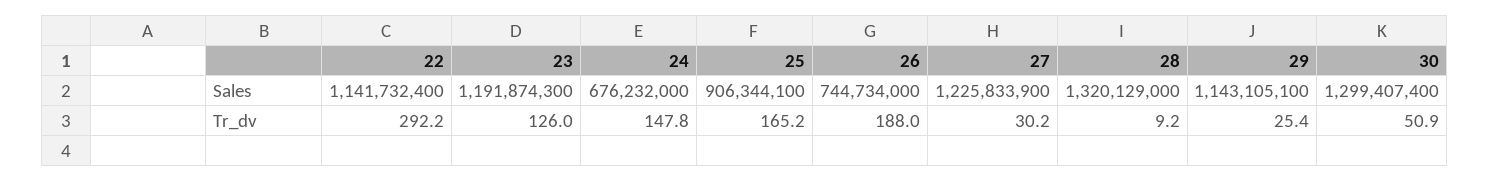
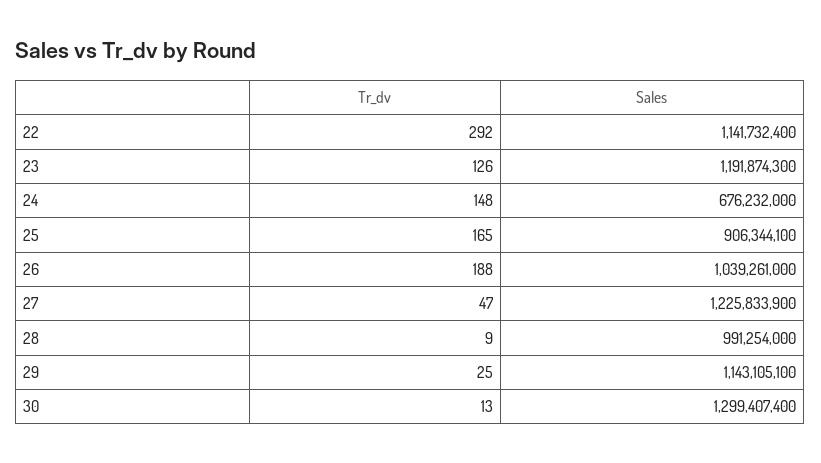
  {
    "22": {
      "Sales": 1141732400,
      "Tr_dv": 292.2
    },
    "23": {
      "Sales": 1191874300,
      "Tr_dv": 126
    },
    "24": {
      "Sales": 676232000,
      "Tr_dv": 147.8
    },
    "25": {
      "Sales": 906344100,
      "Tr_dv": 165.2
    },
    "26": {
-     "Sales": 744734000,
+     "Sales": 1039261000,
      "Tr_dv": 188
    },
    "27": {
      "Sales": 1225833900,
-     "Tr_dv": 30.2
+     "Tr_dv": 47
    },
    "28": {
-     "Sales": 1320129000,
+     "Sales": 991254000,
      "Tr_dv": 9.2
    },
    "29": {
      "Sales": 1143105100,
      "Tr_dv": 25.4
    },
    "30": {
      "Sales": 1299407400,
-     "Tr_dv": 50.9
+     "Tr_dv": 13
    }
  }

